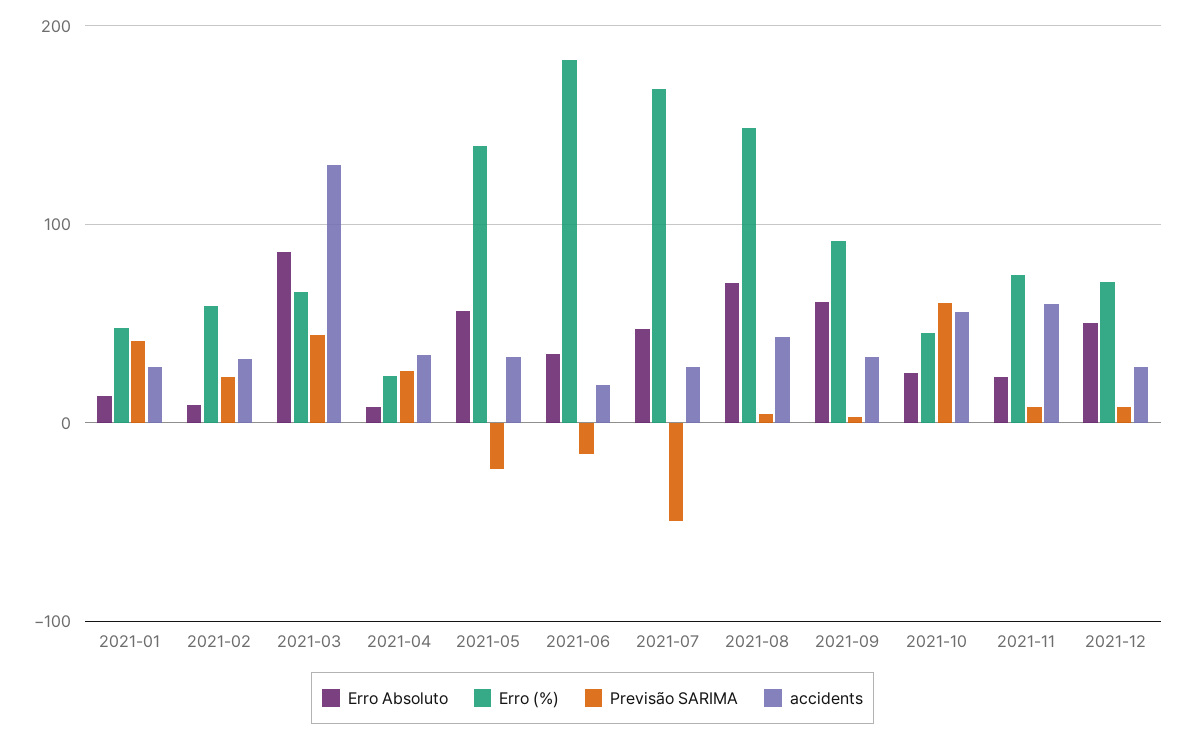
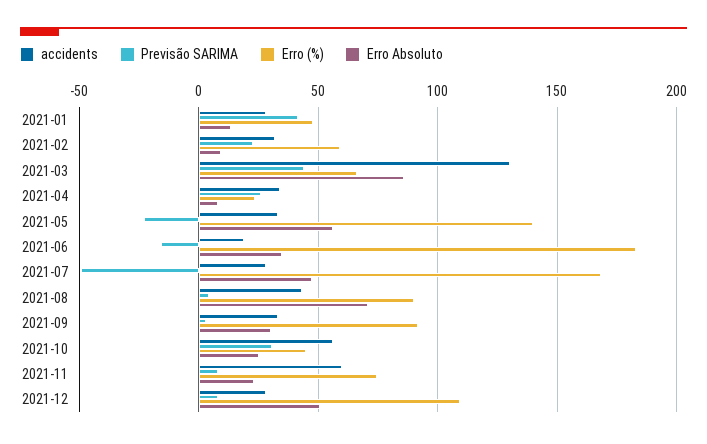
  {
    "Erro Absoluto": {
      "2021-01": 15,
      "2021-02": 10,
      "2021-03": 85,
      "2021-04": 10,
      "2021-05": 55,
      "2021-06": 35,
      "2021-07": 45,
      "2021-08": 70,
-     "2021-09": 60,
+     "2021-09": 30,
      "2021-10": 25,
      "2021-11": 25,
      "2021-12": 50
    },
    "Erro (%)": {
      "2021-01": 50,
      "2021-02": 60,
      "2021-03": 65,
      "2021-04": 25,
      "2021-05": 140,
      "2021-06": 185,
      "2021-07": 170,
-     "2021-08": 150,
+     "2021-08": 90,
      "2021-09": 90,
      "2021-10": 45,
      "2021-11": 75,
-     "2021-12": 70
+     "2021-12": 110
    },
    "Previsão SARIMA": {
      "2021-01": 40,
      "2021-02": 25,
      "2021-03": 45,
      "2021-04": 25,
      "2021-05": -25,
      "2021-06": -15,
      "2021-07": -50,
      "2021-08": 5,
      "2021-09": 5,
-     "2021-10": 60,
+     "2021-10": 30,
      "2021-11": 10,
      "2021-12": 10
    },
    "accidents": {
      "2021-01": 30,
      "2021-02": 30,
      "2021-03": 130,
      "2021-04": 35,
      "2021-05": 35,
      "2021-06": 20,
      "2021-07": 30,
      "2021-08": 45,
      "2021-09": 35,
      "2021-10": 55,
      "2021-11": 60,
      "2021-12": 30
    }
  }

